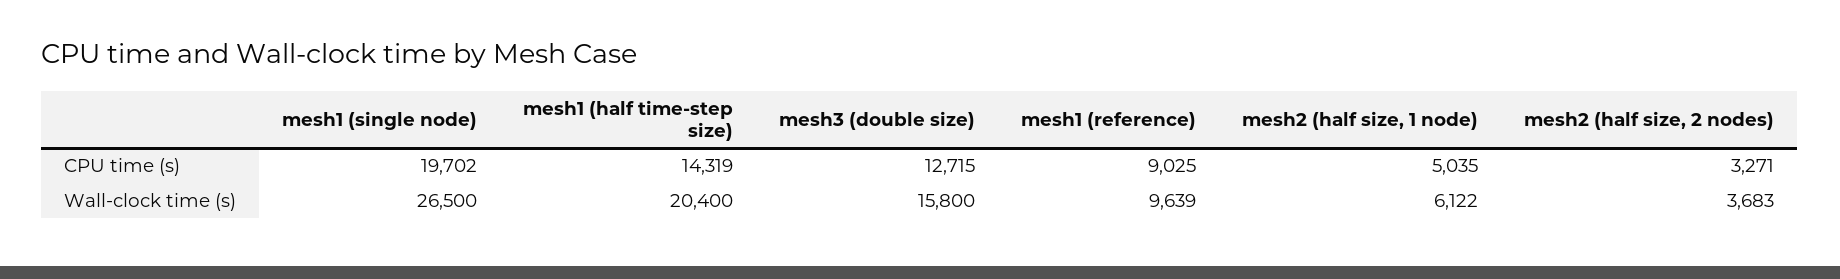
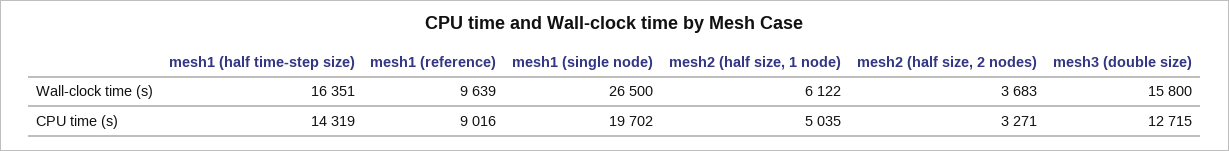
  {
    "mesh1 (single node)": {
      "CPU time (s)": 19702,
      "Wall-clock time (s)": 26500
    },
    "mesh1 (half time-step size)": {
      "CPU time (s)": 14319,
-     "Wall-clock time (s)": 20400
+     "Wall-clock time (s)": 16351
    },
    "mesh3 (double size)": {
      "CPU time (s)": 12715,
      "Wall-clock time (s)": 15800
    },
    "mesh1 (reference)": {
-     "CPU time (s)": 9025,
+     "CPU time (s)": 9016,
      "Wall-clock time (s)": 9639
    },
    "mesh2 (half size, 1 node)": {
      "CPU time (s)": 5035,
      "Wall-clock time (s)": 6122
    },
    "mesh2 (half size, 2 nodes)": {
      "CPU time (s)": 3271,
      "Wall-clock time (s)": 3683
    }
  }

